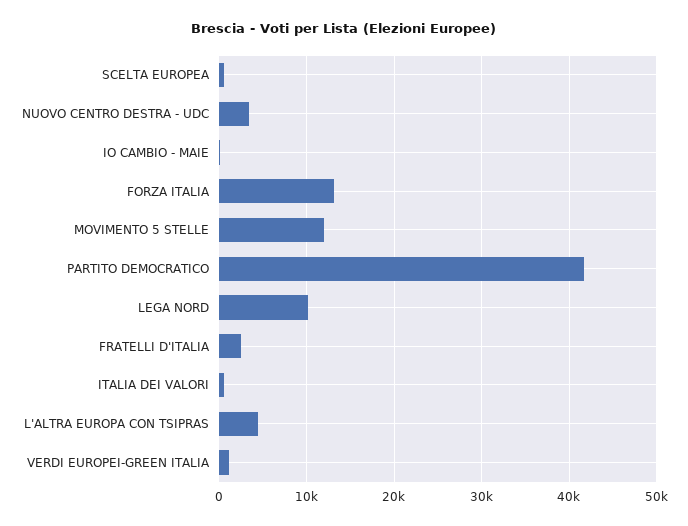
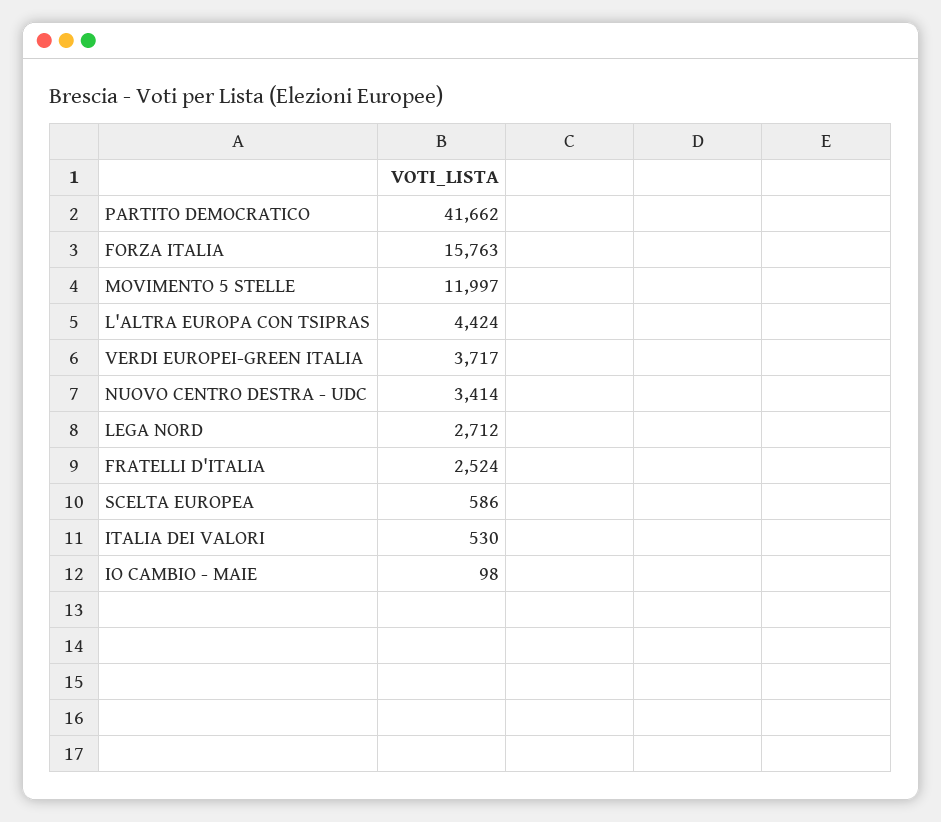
  {
    "SCELTA EUROPEA": 586,
    "NUOVO CENTRO DESTRA - UDC": 3414,
    "IO CAMBIO - MAIE": 98,
-   "FORZA ITALIA": 13000,
+   "FORZA ITALIA": 15763,
    "MOVIMENTO 5 STELLE": 11997,
    "PARTITO DEMOCRATICO": 41662,
-   "LEGA NORD": 10000,
+   "LEGA NORD": 2712,
    "FRATELLI D'ITALIA": 2524,
    "ITALIA DEI VALORI": 530,
    "L'ALTRA EUROPA CON TSIPRAS": 4424,
-   "VERDI EUROPEI-GREEN ITALIA": 1000
+   "VERDI EUROPEI-GREEN ITALIA": 3717
  }

